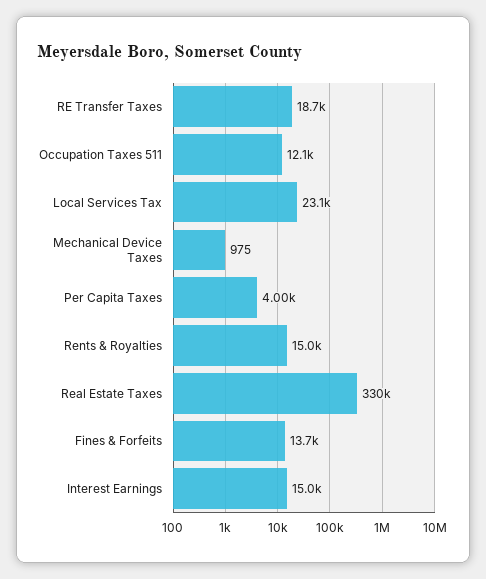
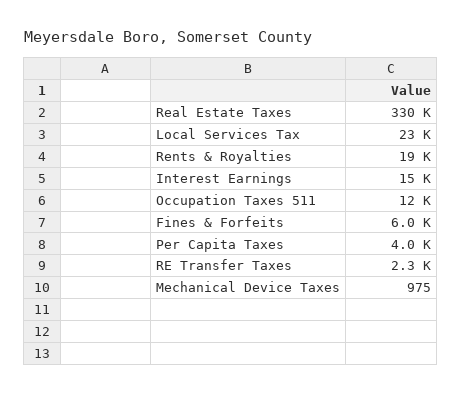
  {
-   "RE Transfer Taxes": 18700,
+   "RE Transfer Taxes": 2300,
    "Occupation Taxes 511": 12100,
    "Local Services Tax": 23100,
    "Mechanical Device Taxes": 975,
    "Per Capita Taxes": 4000,
-   "Rents & Royalties": 15000,
+   "Rents & Royalties": 19000,
    "Real Estate Taxes": 330000,
-   "Fines & Forfeits": 13700,
+   "Fines & Forfeits": 6000,
    "Interest Earnings": 15000
  }

